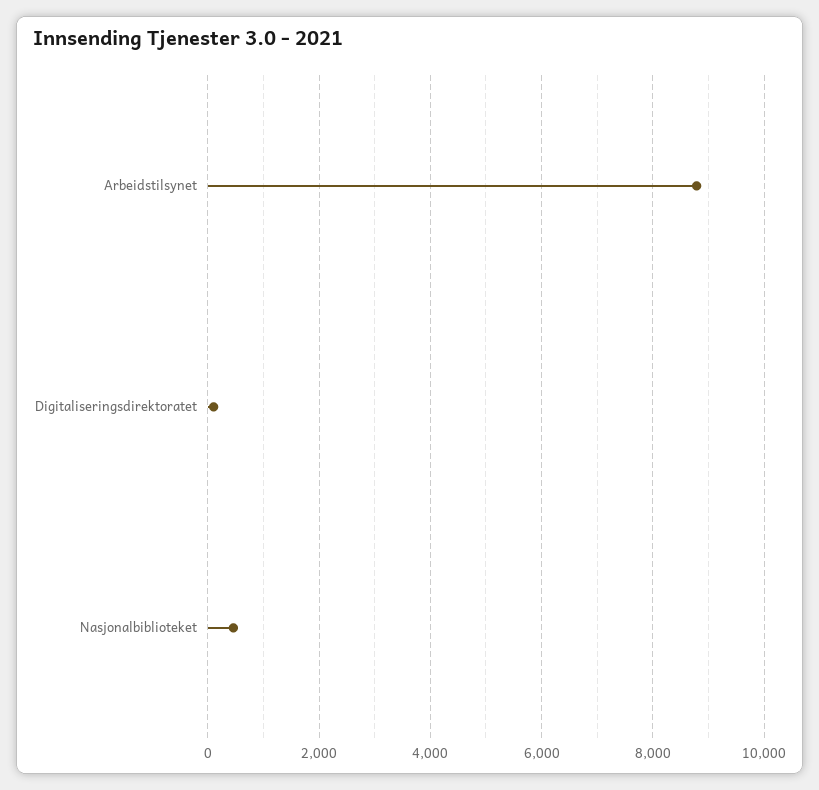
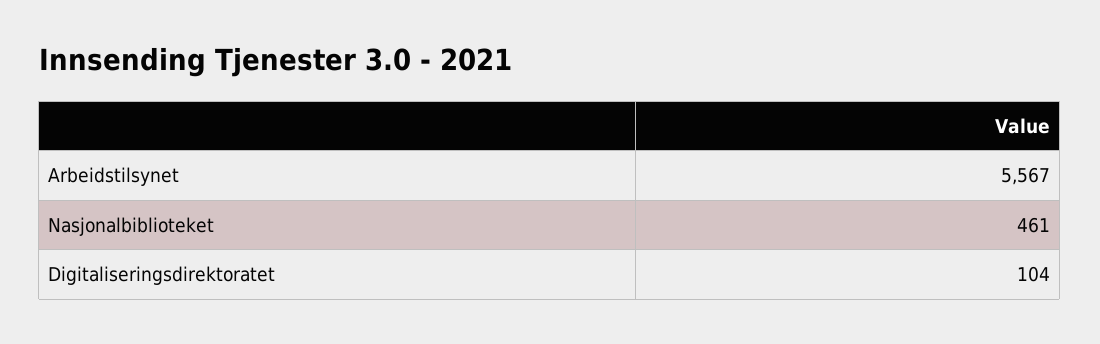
  {
-   "Arbeidstilsynet": 8800,
+   "Arbeidstilsynet": 5567,
    "Digitaliseringsdirektoratet": 104,
    "Nasjonalbiblioteket": 461
  }

